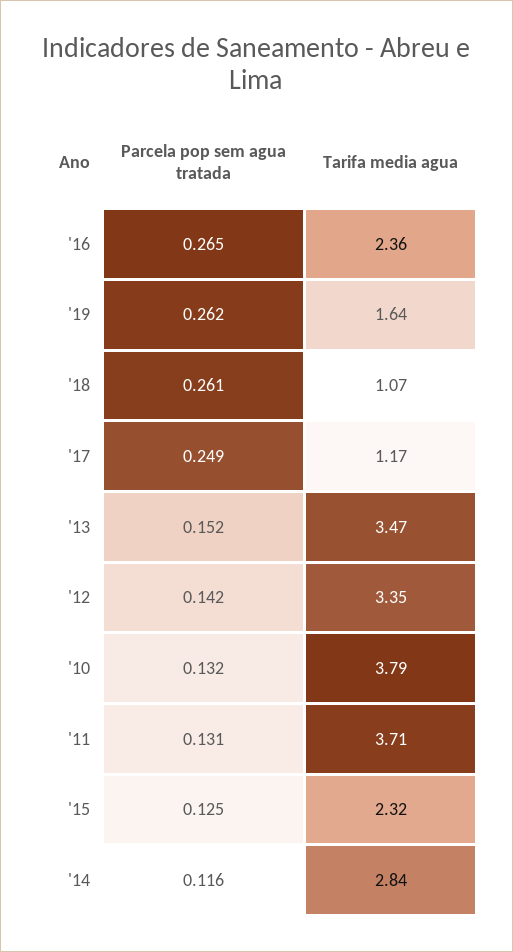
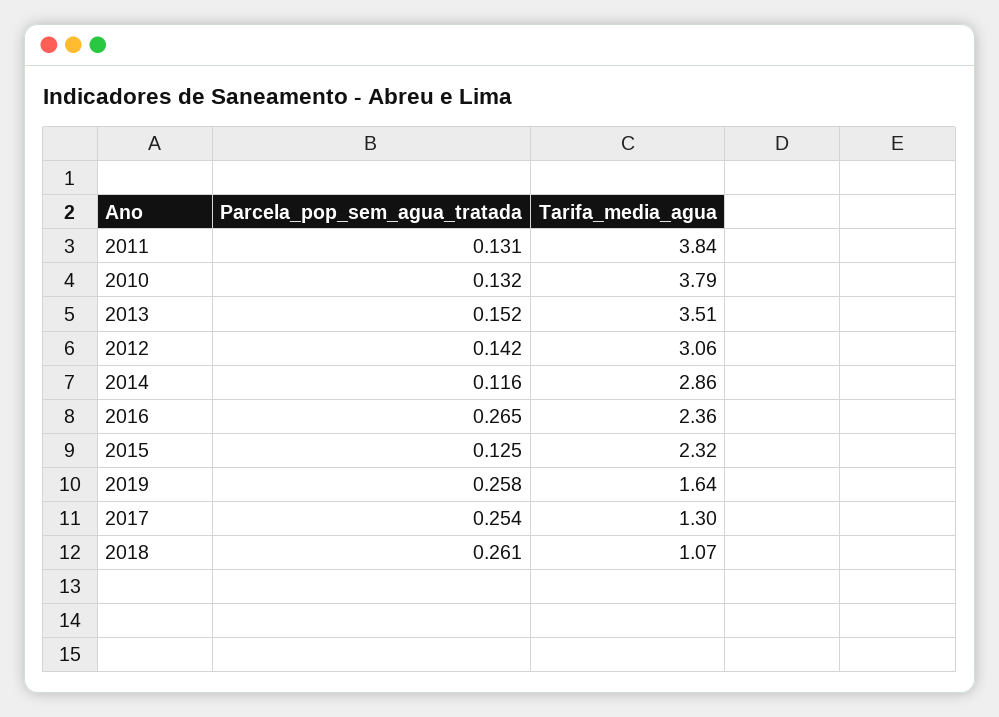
  {
    "Parcela pop sem agua tratada": {
      "'16": 0.265,
-     "'19": 0.262,
+     "'19": 0.258,
      "'18": 0.261,
-     "'17": 0.249,
+     "'17": 0.254,
      "'13": 0.152,
      "'12": 0.142,
      "'10": 0.132,
      "'11": 0.131,
      "'15": 0.125,
      "'14": 0.116
    },
    "Tarifa media agua": {
      "'16": 2.36,
      "'19": 1.64,
      "'18": 1.07,
-     "'17": 1.17,
+     "'17": 1.3,
-     "'13": 3.47,
+     "'13": 3.51,
-     "'12": 3.35,
+     "'12": 3.06,
      "'10": 3.79,
-     "'11": 3.71,
+     "'11": 3.84,
      "'15": 2.32,
-     "'14": 2.84
+     "'14": 2.86
    }
  }

